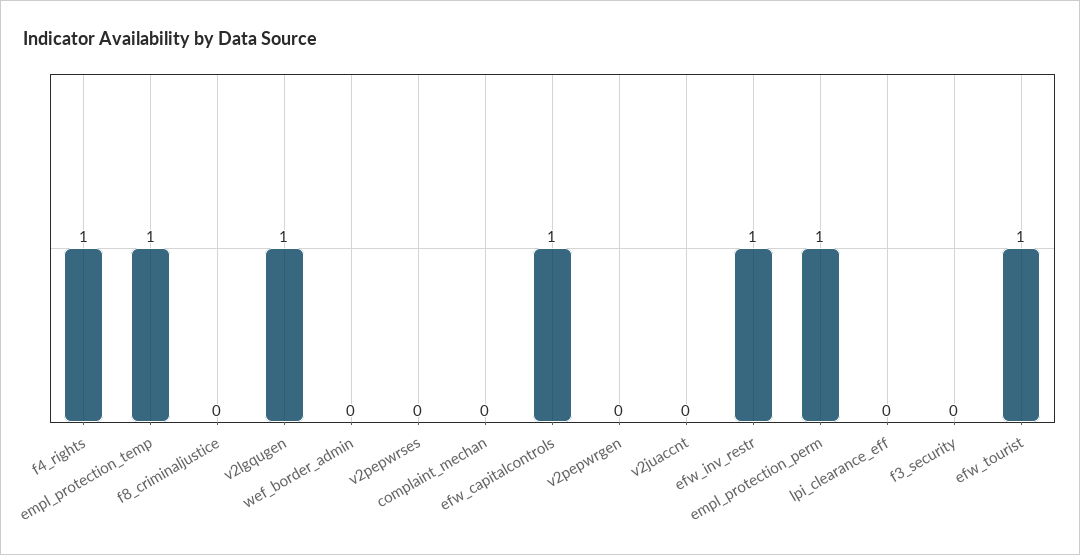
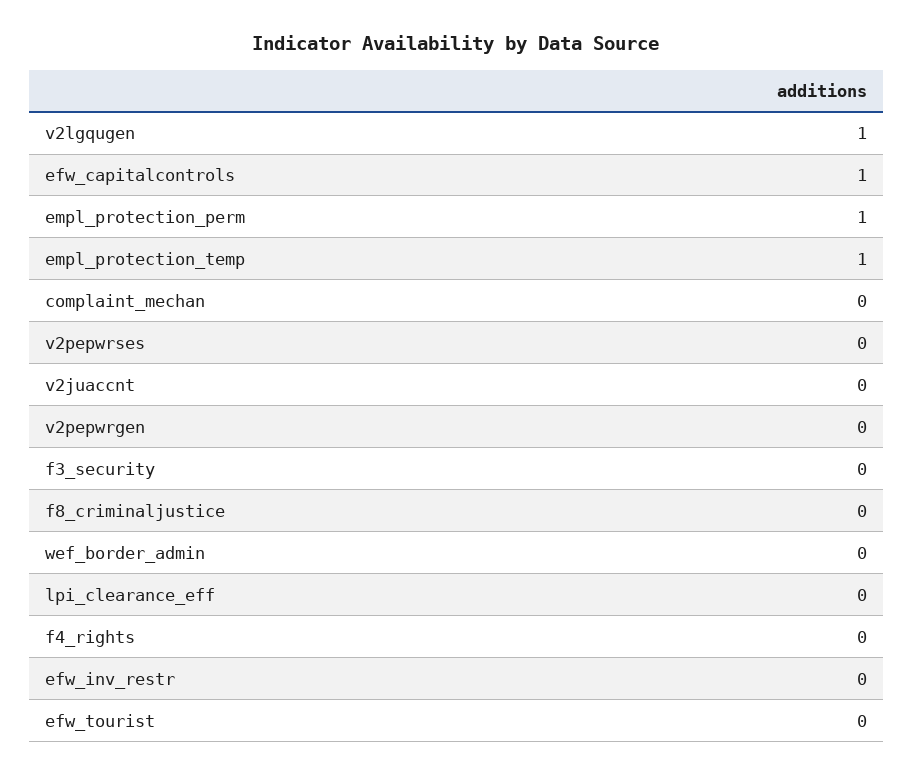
  {
-   "f4_rights": 1,
+   "f4_rights": 0,
    "empl_protection_temp": 1,
    "f8_criminaljustice": 0,
    "v2lgqugen": 1,
    "wef_border_admin": 0,
    "v2pepwrses": 0,
    "complaint_mechan": 0,
    "efw_capitalcontrols": 1,
    "v2pepwrgen": 0,
    "v2juaccnt": 0,
-   "efw_inv_restr": 1,
+   "efw_inv_restr": 0,
    "empl_protection_perm": 1,
    "lpi_clearance_eff": 0,
    "f3_security": 0,
-   "efw_tourist": 1
+   "efw_tourist": 0
  }

